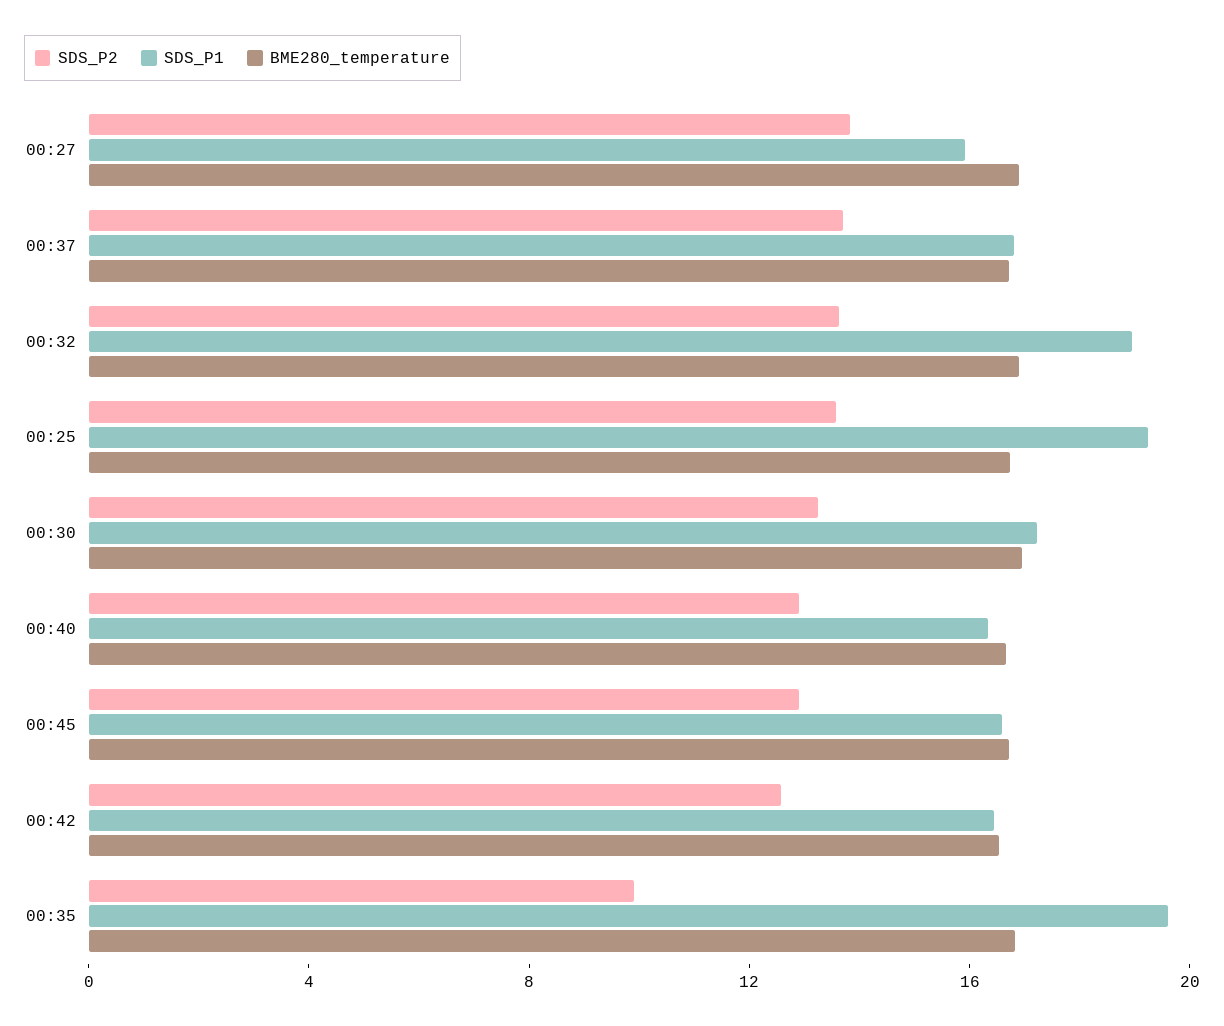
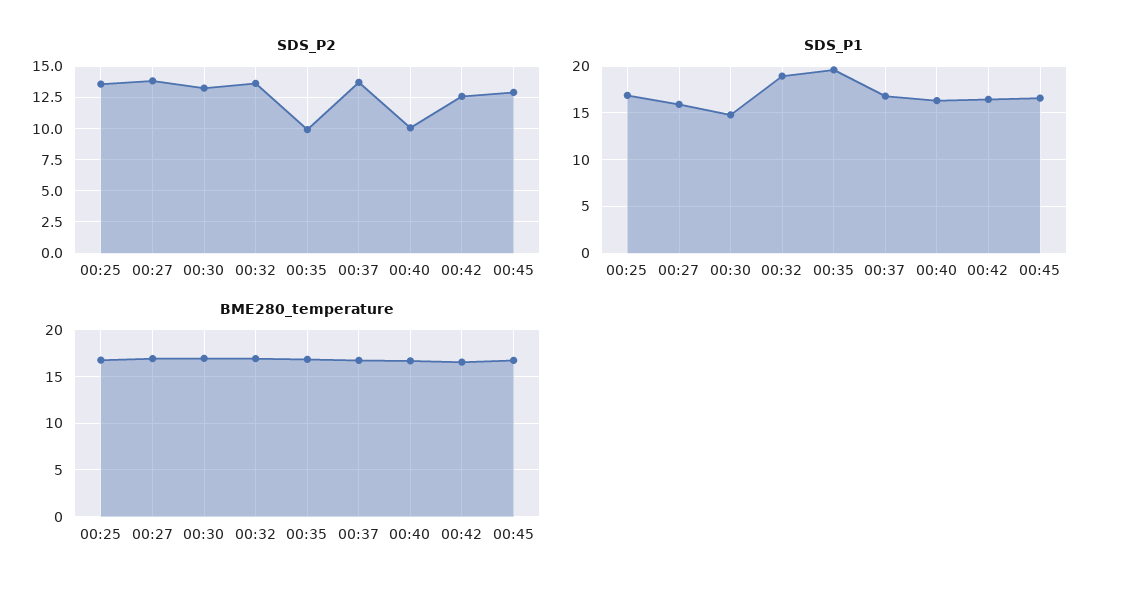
  {
    "SDS_P2": {
      "00:27": 14,
      "00:37": 13.5,
      "00:32": 13.5,
      "00:25": 13.5,
      "00:30": 13.5,
-     "00:40": 13,
+     "00:40": 10,
      "00:45": 13,
      "00:42": 12.5,
      "00:35": 10
    },
    "SDS_P1": {
      "00:27": 16,
      "00:37": 17,
      "00:32": 19,
-     "00:25": 19,
+     "00:25": 17,
-     "00:30": 17,
+     "00:30": 15,
      "00:40": 16,
      "00:45": 17,
      "00:42": 16,
      "00:35": 20
    },
    "BME280_temperature": {
      "00:27": 17,
      "00:37": 17,
      "00:32": 17,
      "00:25": 17,
      "00:30": 17,
      "00:40": 17,
      "00:45": 17,
      "00:42": 17,
      "00:35": 17
    }
  }

